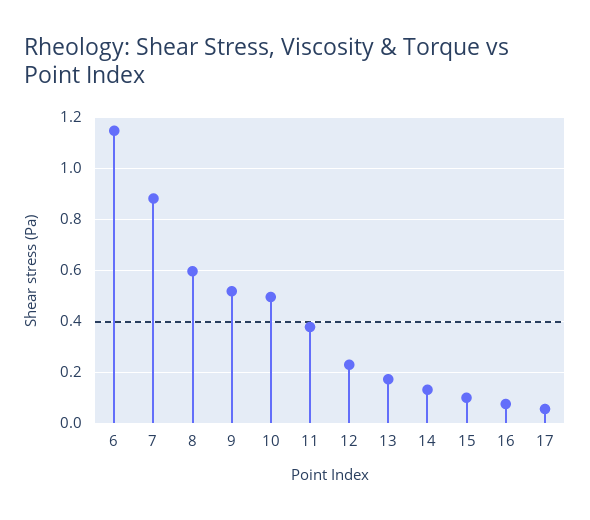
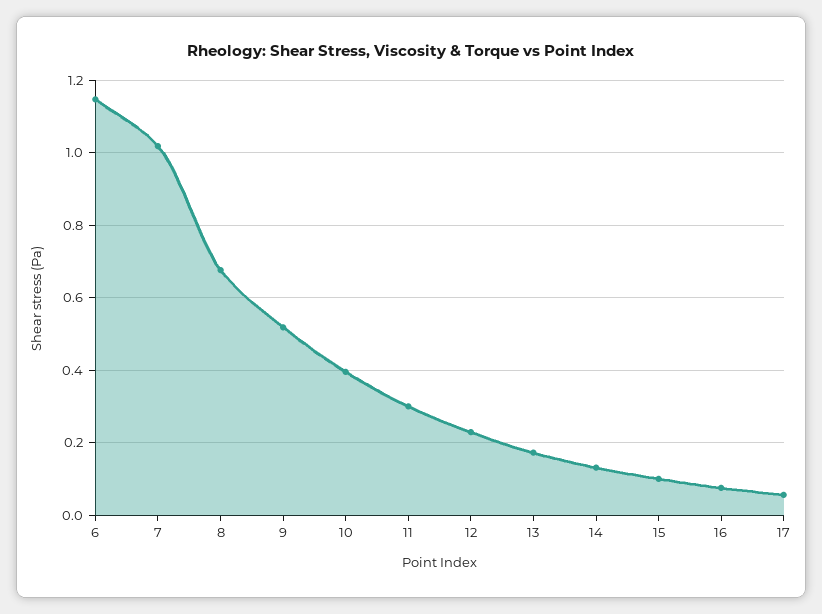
  {
    "6": 1.14,
-   "7": 0.875,
+   "7": 1.02,
-   "8": 0.6,
+   "8": 0.68,
    "9": 0.52,
-   "10": 0.5,
+   "10": 0.4,
-   "11": 0.375,
+   "11": 0.3,
    "12": 0.22,
    "13": 0.18,
    "14": 0.14,
    "15": 0.1,
    "16": 0.08,
    "17": 0.06
  }

